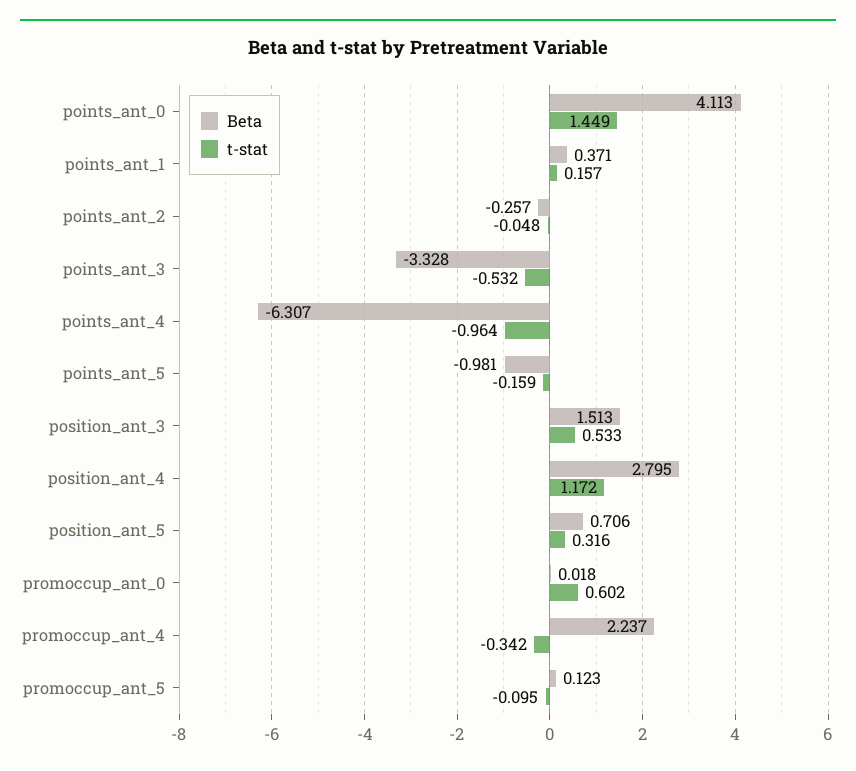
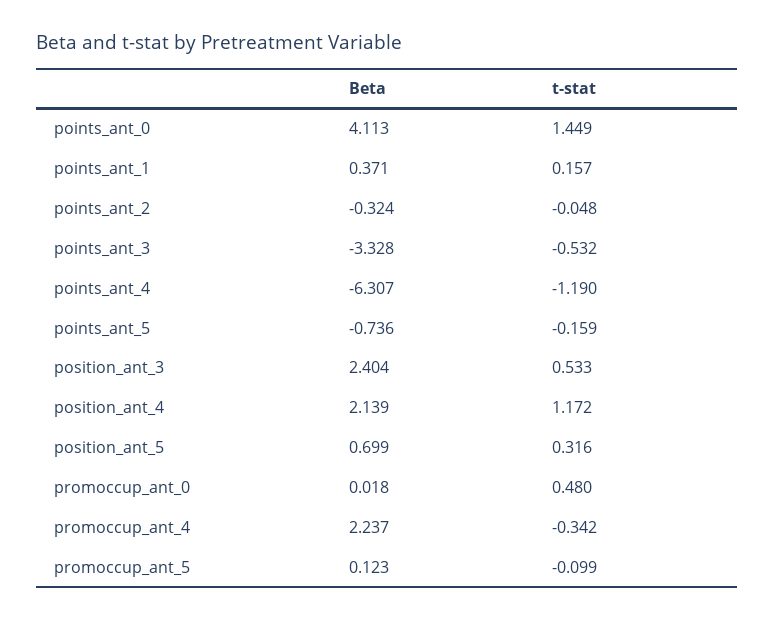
  {
    "Beta": {
      "points_ant_0": 4.113,
      "points_ant_1": 0.371,
-     "points_ant_2": -0.257,
+     "points_ant_2": -0.324,
      "points_ant_3": -3.328,
      "points_ant_4": -6.307,
-     "points_ant_5": -0.981,
+     "points_ant_5": -0.736,
-     "position_ant_3": 1.513,
+     "position_ant_3": 2.404,
-     "position_ant_4": 2.795,
+     "position_ant_4": 2.139,
-     "position_ant_5": 0.706,
+     "position_ant_5": 0.699,
      "promoccup_ant_0": 0.018,
      "promoccup_ant_4": 2.237,
      "promoccup_ant_5": 0.123
    },
    "t-stat": {
      "points_ant_0": 1.449,
      "points_ant_1": 0.157,
      "points_ant_2": -0.048,
      "points_ant_3": -0.532,
-     "points_ant_4": -0.964,
+     "points_ant_4": -1.19,
      "points_ant_5": -0.159,
      "position_ant_3": 0.533,
      "position_ant_4": 1.172,
      "position_ant_5": 0.316,
-     "promoccup_ant_0": 0.602,
+     "promoccup_ant_0": 0.48,
      "promoccup_ant_4": -0.342,
-     "promoccup_ant_5": -0.095
+     "promoccup_ant_5": -0.099
    }
  }

